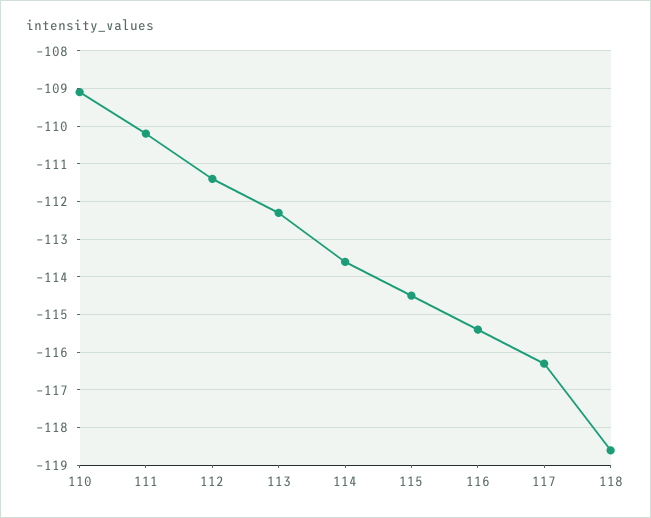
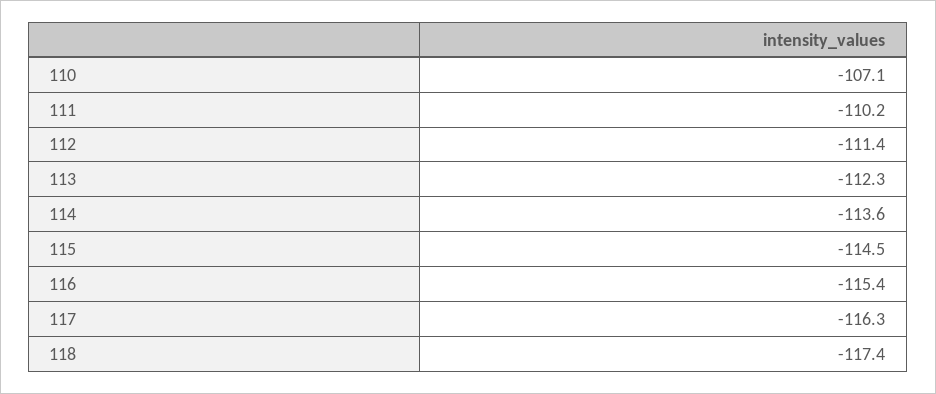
  {
-   "110": -109,
+   "110": -107.1,
    "111": -110.2,
    "112": -111.4,
    "113": -112.3,
    "114": -113.6,
    "115": -114.5,
    "116": -115.4,
    "117": -116.3,
-   "118": -118.5
+   "118": -117.4
  }

